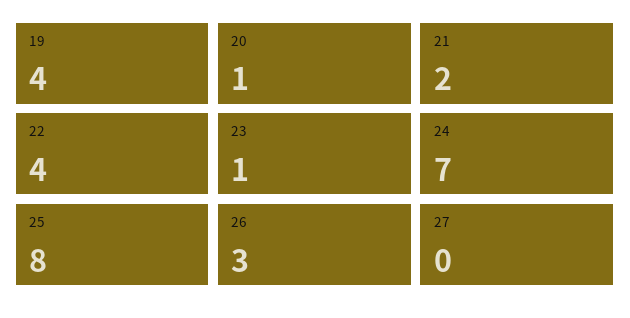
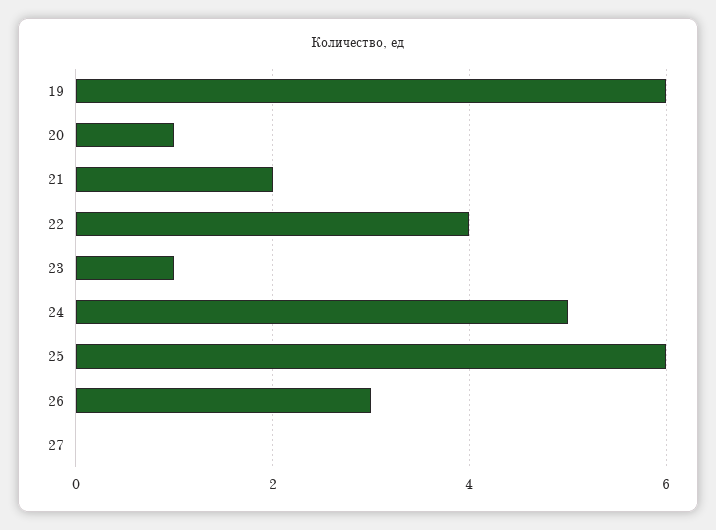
  {
-   "19": 4,
+   "19": 6,
    "20": 1,
    "21": 2,
    "22": 4,
    "23": 1,
-   "24": 7,
+   "24": 5,
-   "25": 8,
+   "25": 6,
    "26": 3,
    "27": 0
  }

